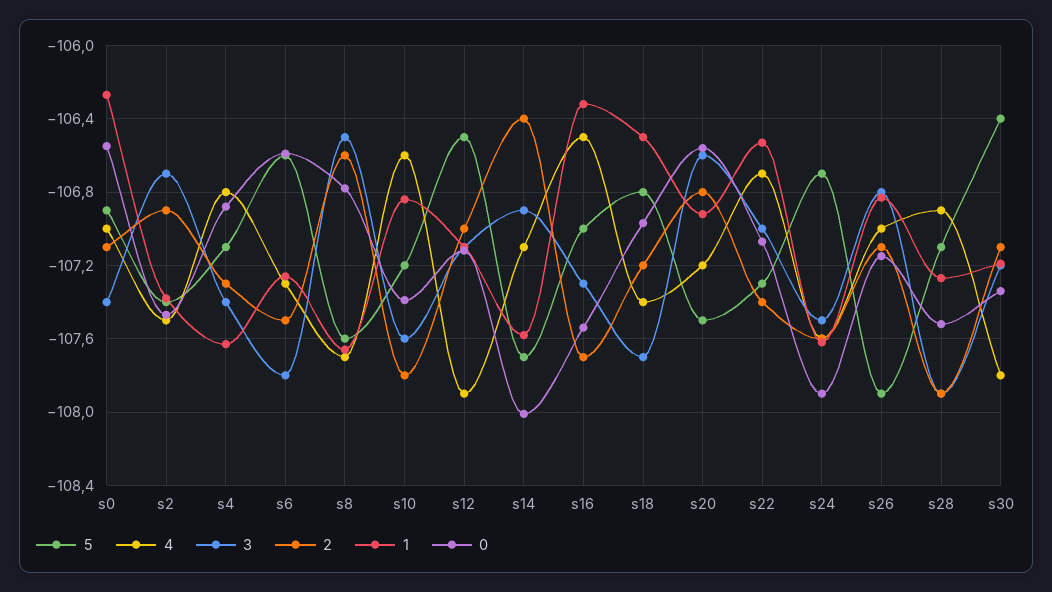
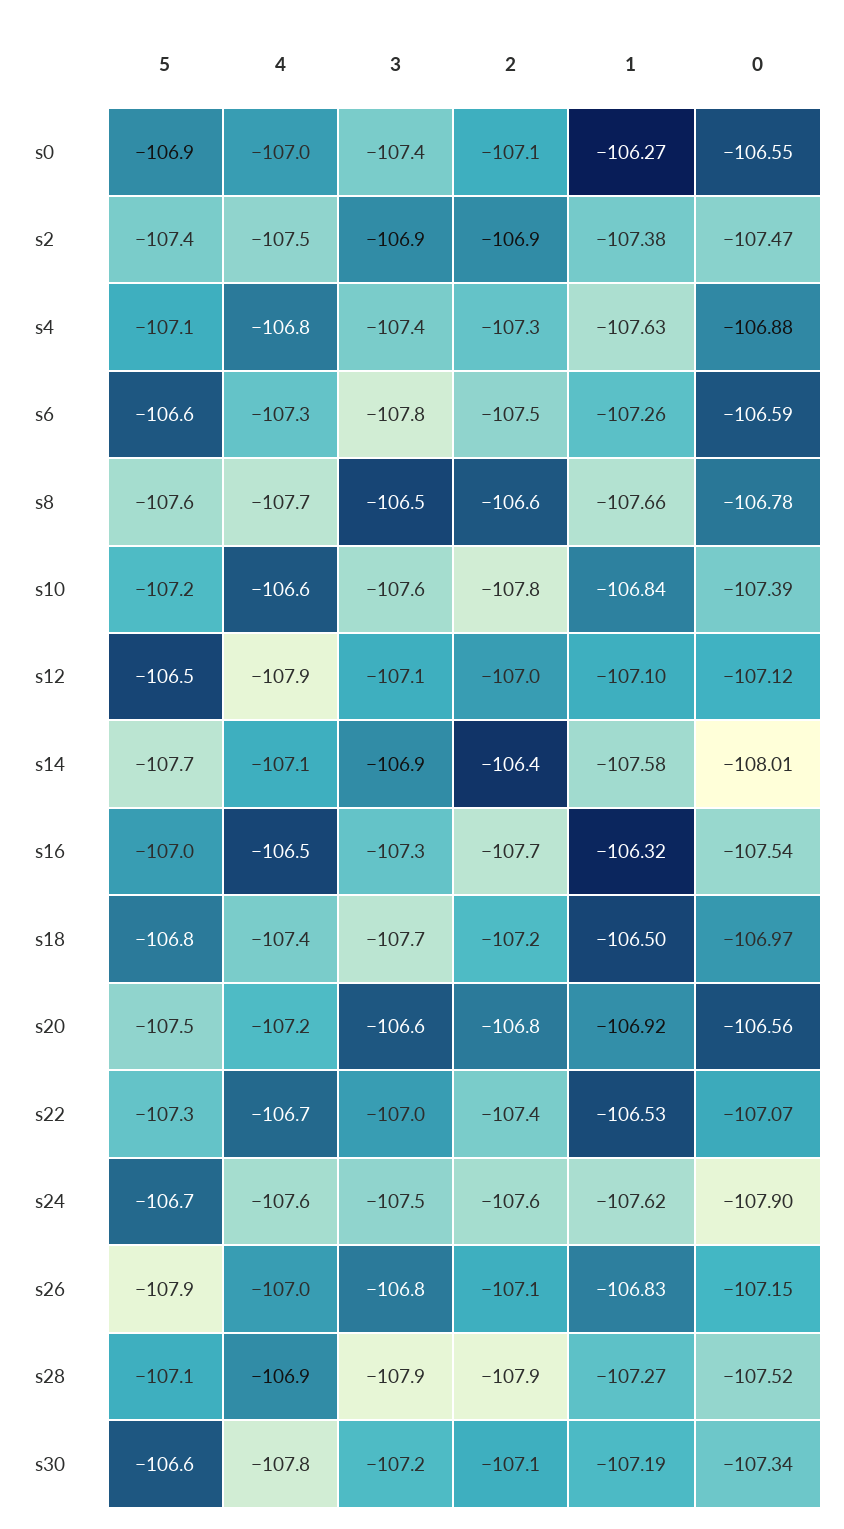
  {
    "5": {
      "s0": -106.9,
      "s2": -107.4,
      "s4": -107.1,
      "s6": -106.6,
      "s8": -107.6,
      "s10": -107.2,
      "s12": -106.5,
      "s14": -107.7,
      "s16": -107,
      "s18": -106.8,
      "s20": -107.5,
      "s22": -107.3,
      "s24": -106.7,
      "s26": -107.9,
      "s28": -107.1,
-     "s30": -106.4
+     "s30": -106.6
    },
    "4": {
      "s0": -107,
      "s2": -107.5,
      "s4": -106.8,
      "s6": -107.3,
      "s8": -107.7,
      "s10": -106.6,
      "s12": -107.9,
      "s14": -107.1,
      "s16": -106.5,
      "s18": -107.4,
      "s20": -107.2,
      "s22": -106.7,
      "s24": -107.6,
      "s26": -107,
      "s28": -106.9,
      "s30": -107.8
    },
    "3": {
      "s0": -107.4,
-     "s2": -106.7,
+     "s2": -106.9,
      "s4": -107.4,
      "s6": -107.8,
      "s8": -106.5,
      "s10": -107.6,
      "s12": -107.1,
      "s14": -106.9,
      "s16": -107.3,
      "s18": -107.7,
      "s20": -106.6,
      "s22": -107,
      "s24": -107.5,
      "s26": -106.8,
      "s28": -107.9,
      "s30": -107.2
    },
    "2": {
      "s0": -107.1,
      "s2": -106.9,
      "s4": -107.3,
      "s6": -107.5,
      "s8": -106.6,
      "s10": -107.8,
      "s12": -107,
      "s14": -106.4,
      "s16": -107.7,
      "s18": -107.2,
      "s20": -106.8,
      "s22": -107.4,
      "s24": -107.6,
      "s26": -107.1,
      "s28": -107.9,
      "s30": -107.1
    },
    "1": {
      "s0": -106.27,
      "s2": -107.38,
      "s4": -107.63,
      "s6": -107.26,
      "s8": -107.66,
      "s10": -106.84,
      "s12": -107.1,
      "s14": -107.58,
      "s16": -106.32,
      "s18": -106.5,
      "s20": -106.92,
      "s22": -106.53,
      "s24": -107.62,
      "s26": -106.83,
      "s28": -107.27,
      "s30": -107.19
    },
    "0": {
      "s0": -106.55,
      "s2": -107.47,
      "s4": -106.88,
      "s6": -106.59,
      "s8": -106.78,
      "s10": -107.39,
      "s12": -107.12,
      "s14": -108.01,
      "s16": -107.54,
      "s18": -106.97,
      "s20": -106.56,
      "s22": -107.07,
      "s24": -107.9,
      "s26": -107.15,
      "s28": -107.52,
      "s30": -107.34
    }
  }

